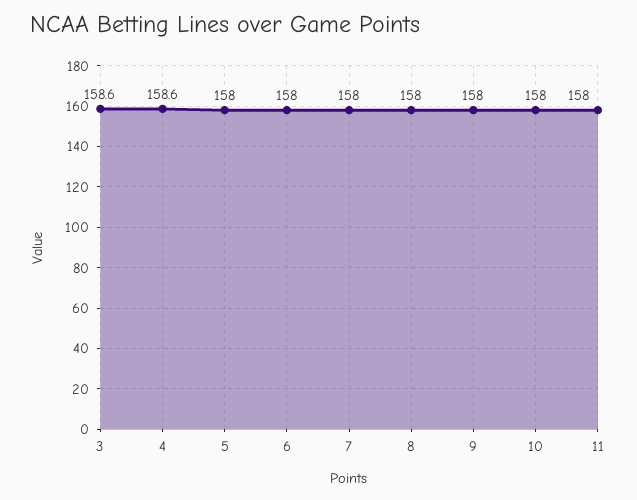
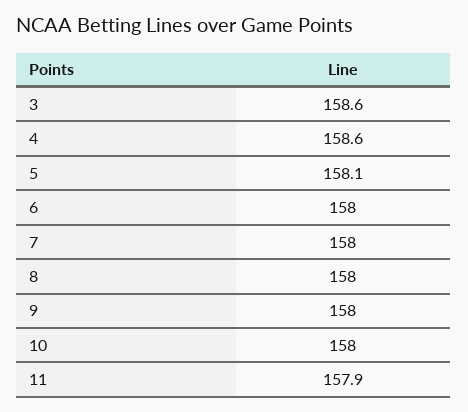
  {
    "3": 158.6,
    "4": 158.6,
-   "5": 158,
+   "5": 158.1,
    "6": 158,
    "7": 158,
    "8": 158,
    "9": 158,
    "10": 158,
-   "11": 158
+   "11": 157.9
  }

